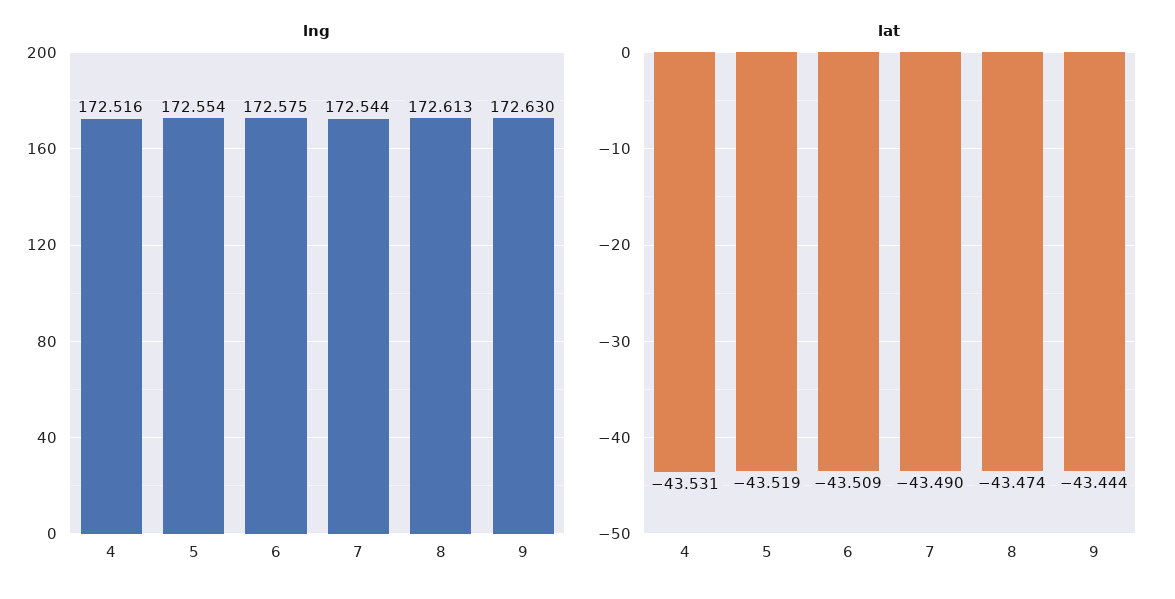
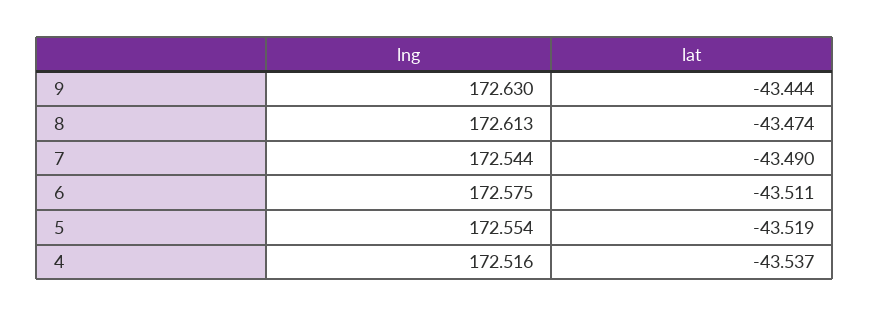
  {
    "lng": {
      "4": 172.516,
      "5": 172.554,
      "6": 172.575,
      "7": 172.544,
      "8": 172.613,
      "9": 172.63
    },
    "lat": {
-     "4": -43.531,
+     "4": -43.537,
      "5": -43.519,
-     "6": -43.509,
+     "6": -43.511,
      "7": -43.49,
      "8": -43.474,
      "9": -43.444
    }
  }

